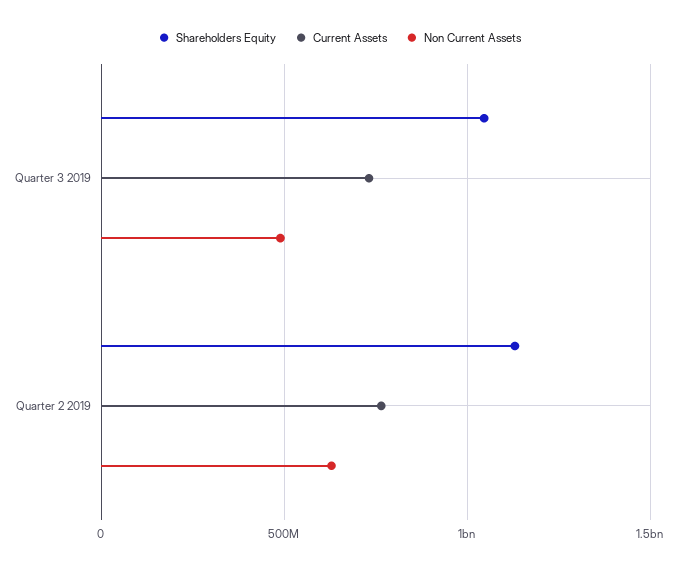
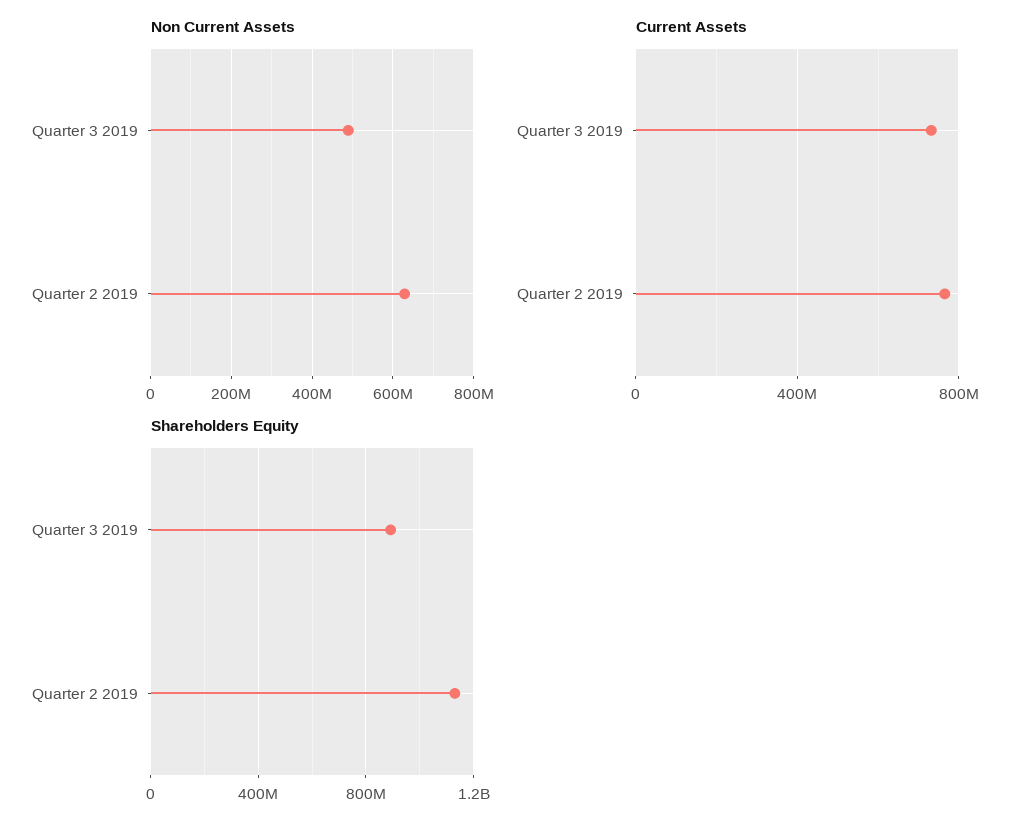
  {
    "Shareholders Equity": {
-     "Quarter 3 2019": 1050000000,
+     "Quarter 3 2019": 900000000,
      "Quarter 2 2019": 1150000000
    },
    "Current Assets": {
      "Quarter 3 2019": 750000000,
      "Quarter 2 2019": 750000000
    },
    "Non Current Assets": {
      "Quarter 3 2019": 480000000,
      "Quarter 2 2019": 620000000
    }
  }

